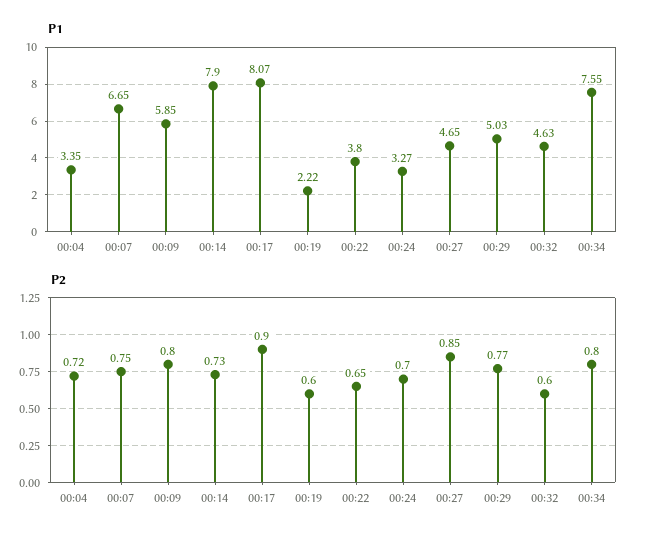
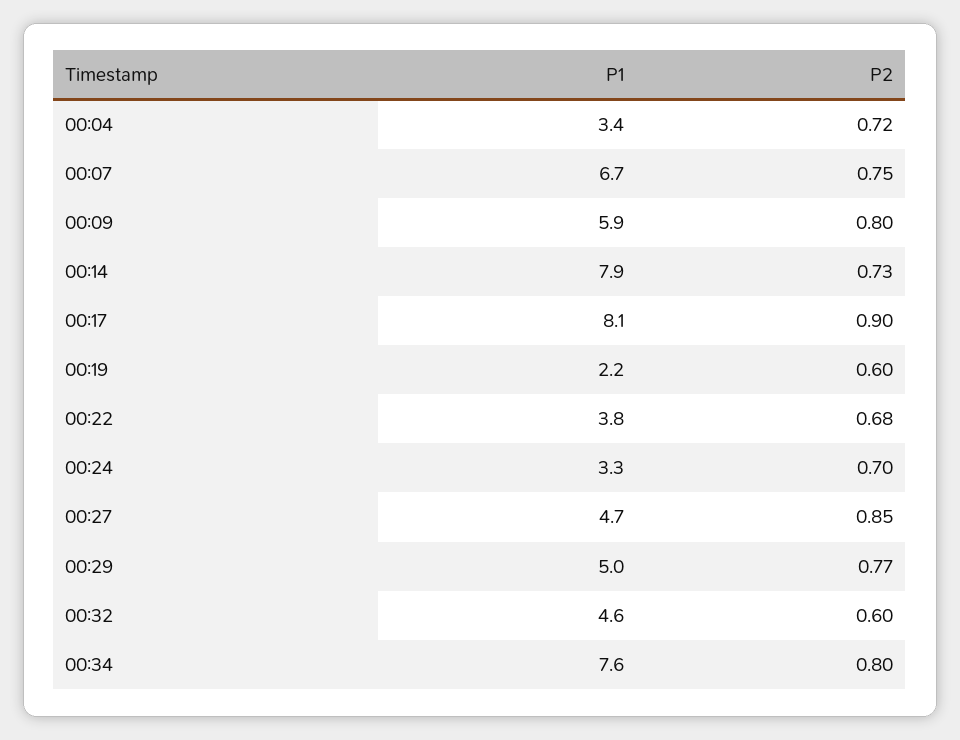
  {
    "P1": {
      "00:04": 3.35,
      "00:07": 6.65,
      "00:09": 5.85,
      "00:14": 7.9,
      "00:17": 8.07,
      "00:19": 2.22,
      "00:22": 3.8,
      "00:24": 3.27,
      "00:27": 4.65,
      "00:29": 5.03,
      "00:32": 4.63,
      "00:34": 7.55
    },
    "P2": {
      "00:04": 0.72,
      "00:07": 0.75,
      "00:09": 0.8,
      "00:14": 0.73,
      "00:17": 0.9,
      "00:19": 0.6,
-     "00:22": 0.65,
+     "00:22": 0.68,
      "00:24": 0.7,
      "00:27": 0.85,
      "00:29": 0.77,
      "00:32": 0.6,
      "00:34": 0.8
    }
  }

